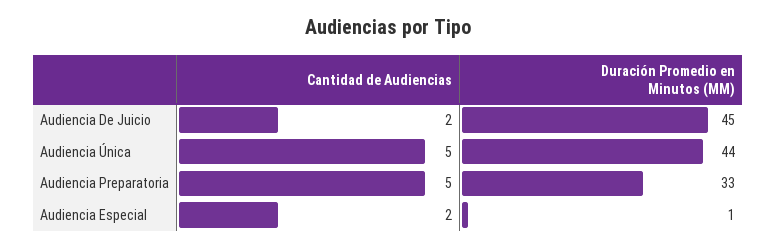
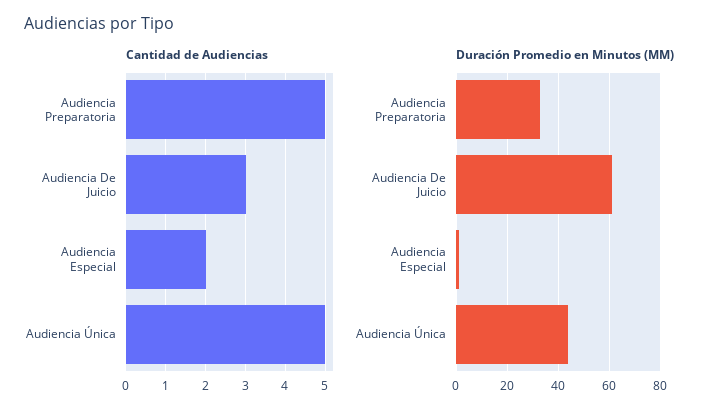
  {
    "Cantidad de Audiencias": {
-     "Audiencia De Juicio": 2,
+     "Audiencia De Juicio": 3,
      "Audiencia Única": 5,
      "Audiencia Preparatoria": 5,
      "Audiencia Especial": 2
    },
    "Duración Promedio en Minutos (MM)": {
-     "Audiencia De Juicio": 45,
+     "Audiencia De Juicio": 60,
      "Audiencia Única": 44,
      "Audiencia Preparatoria": 33,
      "Audiencia Especial": 1
    }
  }

